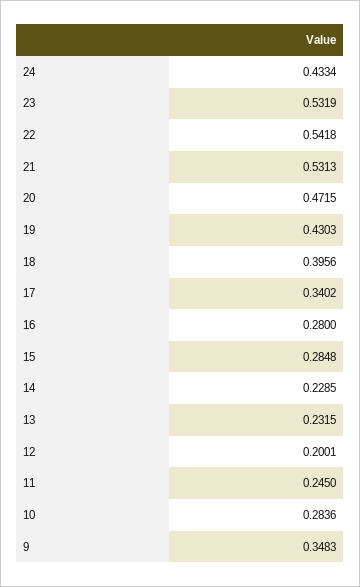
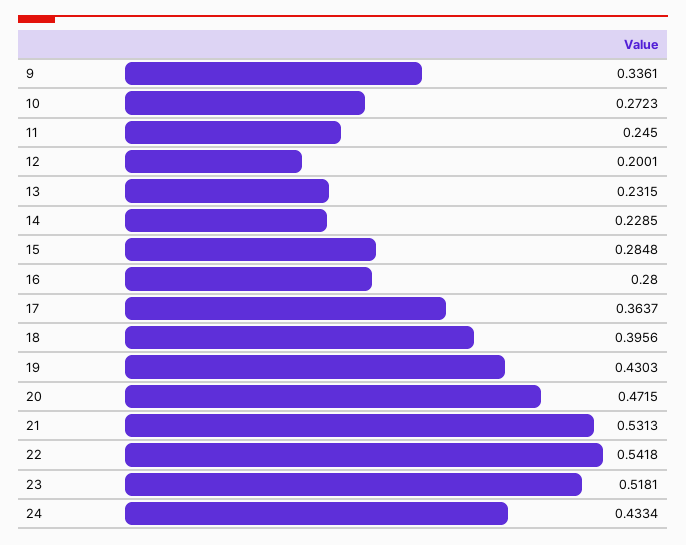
  {
    "24": 0.4334,
-   "23": 0.5319,
+   "23": 0.5181,
    "22": 0.5418,
    "21": 0.5313,
    "20": 0.4715,
    "19": 0.4303,
    "18": 0.3956,
-   "17": 0.3402,
+   "17": 0.3637,
    "16": 0.28,
    "15": 0.2848,
    "14": 0.2285,
    "13": 0.2315,
    "12": 0.2001,
    "11": 0.245,
-   "10": 0.2836,
+   "10": 0.2723,
-   "9": 0.3483
+   "9": 0.3361
  }

